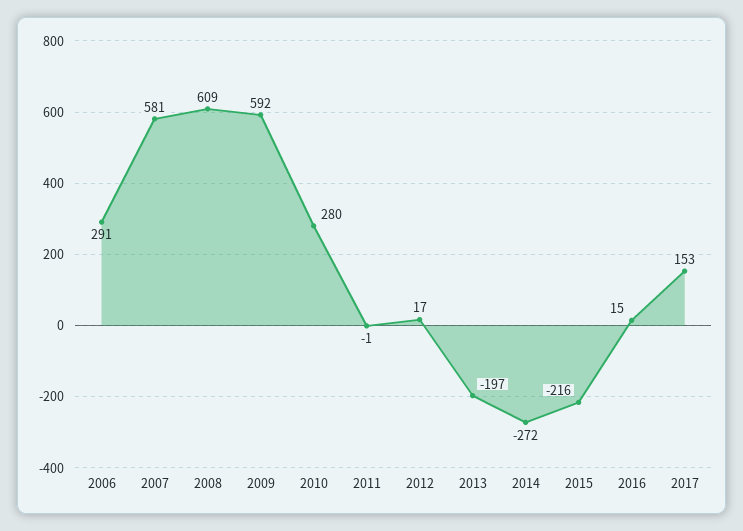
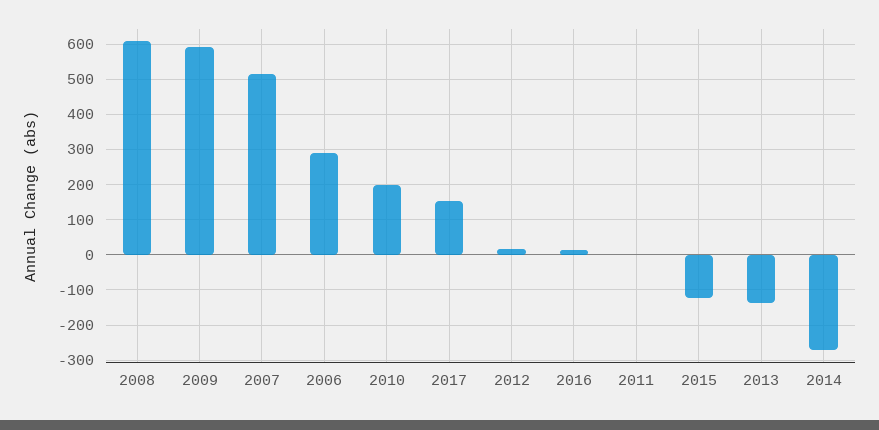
  {
    "2006": 291,
-   "2007": 581,
+   "2007": 520,
    "2008": 609,
    "2009": 592,
-   "2010": 280,
+   "2010": 200,
    "2011": -1,
    "2012": 17,
-   "2013": -197,
+   "2013": -140,
    "2014": -272,
-   "2015": -216,
+   "2015": -120,
    "2016": 15,
    "2017": 153
  }

